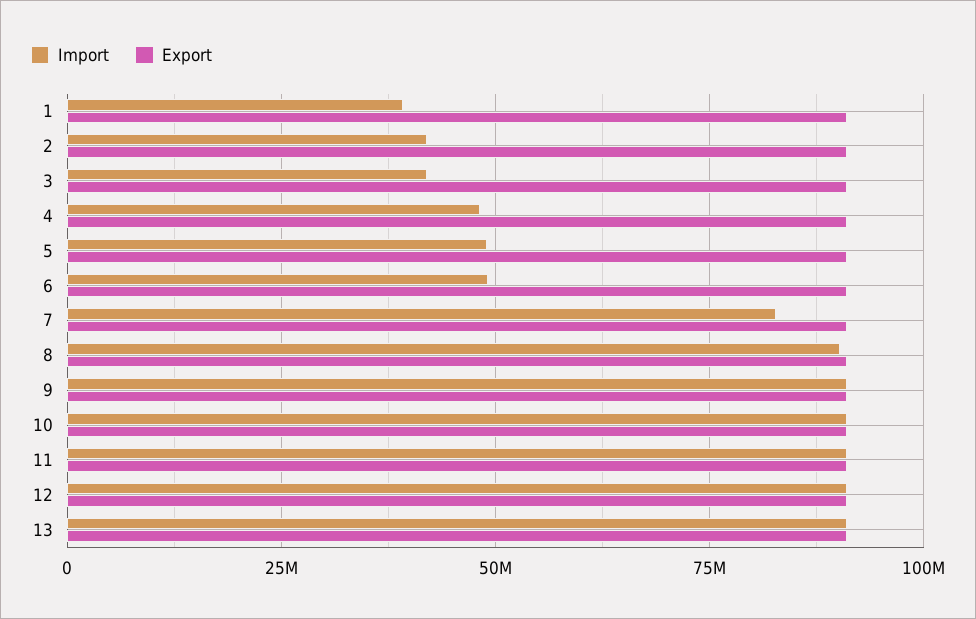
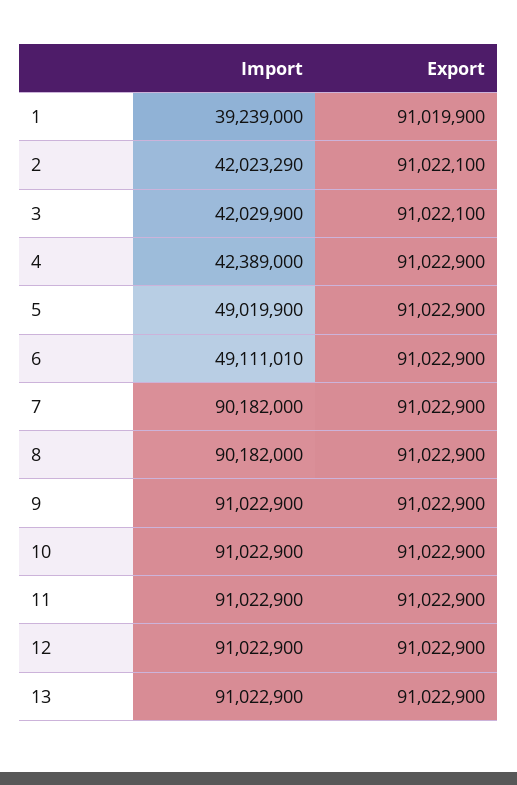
  {
    "Import": {
      "1": 39239000,
      "2": 42023290,
      "3": 42029900,
-     "4": 47500000,
+     "4": 42389000,
      "5": 49019900,
      "6": 49111010,
-     "7": 82500000,
+     "7": 90182000,
      "8": 90182000,
      "9": 91022900,
      "10": 91022900,
      "11": 91022900,
      "12": 91022900,
      "13": 91022900
    },
    "Export": {
      "1": 91019900,
      "2": 91022100,
      "3": 91022100,
      "4": 91022900,
      "5": 91022900,
      "6": 91022900,
      "7": 91022900,
      "8": 91022900,
      "9": 91022900,
      "10": 91022900,
      "11": 91022900,
      "12": 91022900,
      "13": 91022900
    }
  }

